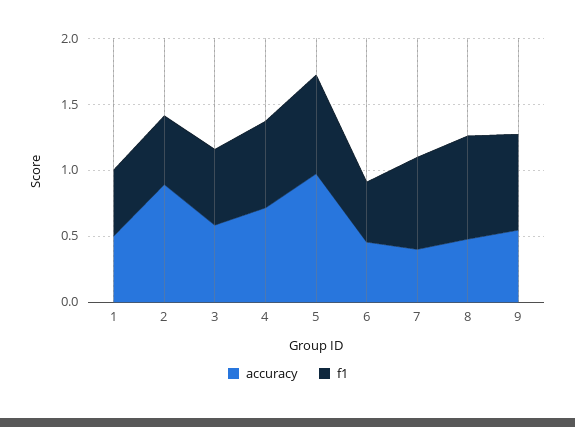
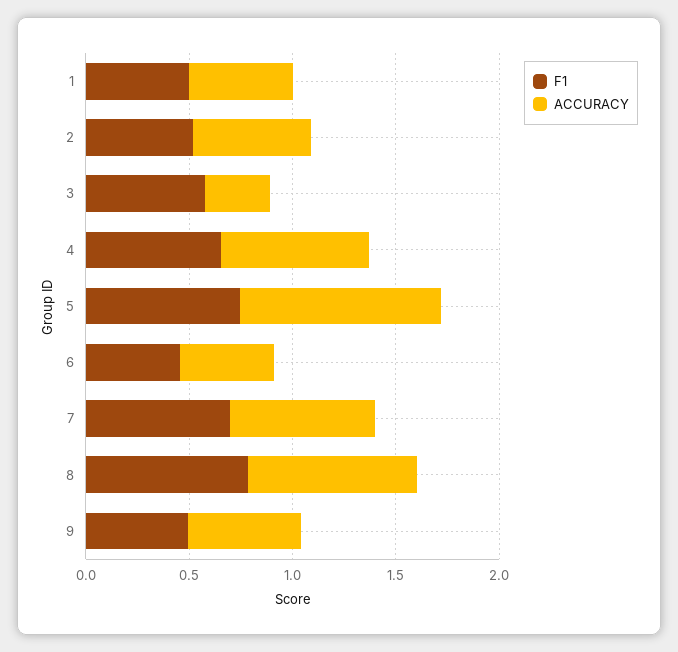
  {
    "accuracy": {
      "1": 0.5,
-     "2": 0.9,
+     "2": 0.6,
-     "3": 0.6,
+     "3": 0.3,
      "4": 0.7,
      "5": 1,
      "6": 0.5,
-     "7": 0.4,
+     "7": 0.7,
-     "8": 0.5,
+     "8": 0.8,
      "9": 0.5
    },
    "f1": {
      "1": 0.5,
      "2": 0.5,
      "3": 0.6,
      "4": 0.7,
      "5": 0.7,
      "6": 0.5,
      "7": 0.7,
      "8": 0.8,
-     "9": 0.7
+     "9": 0.5
    }
  }

